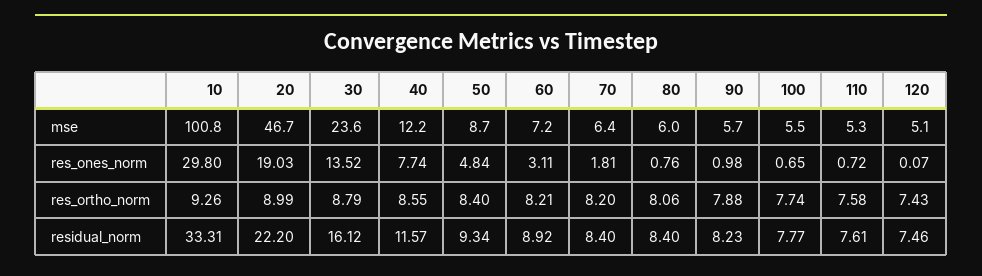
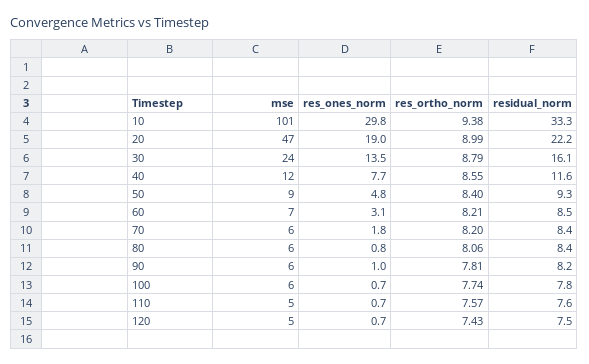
  {
    "10": {
      "mse": 100.8,
      "res_ones_norm": 29.8,
-     "res_ortho_norm": 9.26,
+     "res_ortho_norm": 9.38,
      "residual_norm": 33.31
    },
    "20": {
      "mse": 46.7,
      "res_ones_norm": 19.03,
      "res_ortho_norm": 8.99,
      "residual_norm": 22.2
    },
    "30": {
      "mse": 23.6,
      "res_ones_norm": 13.52,
      "res_ortho_norm": 8.79,
      "residual_norm": 16.12
    },
    "40": {
      "mse": 12.2,
      "res_ones_norm": 7.74,
      "res_ortho_norm": 8.55,
      "residual_norm": 11.57
    },
    "50": {
      "mse": 8.7,
      "res_ones_norm": 4.84,
      "res_ortho_norm": 8.4,
      "residual_norm": 9.34
    },
    "60": {
      "mse": 7.2,
      "res_ones_norm": 3.11,
      "res_ortho_norm": 8.21,
-     "residual_norm": 8.92
+     "residual_norm": 8.5
    },
    "70": {
      "mse": 6.4,
      "res_ones_norm": 1.81,
      "res_ortho_norm": 8.2,
      "residual_norm": 8.4
    },
    "80": {
      "mse": 6,
      "res_ones_norm": 0.76,
      "res_ortho_norm": 8.06,
      "residual_norm": 8.4
    },
    "90": {
      "mse": 5.7,
      "res_ones_norm": 0.98,
-     "res_ortho_norm": 7.88,
+     "res_ortho_norm": 7.81,
      "residual_norm": 8.23
    },
    "100": {
      "mse": 5.5,
      "res_ones_norm": 0.65,
      "res_ortho_norm": 7.74,
      "residual_norm": 7.77
    },
    "110": {
      "mse": 5.3,
      "res_ones_norm": 0.72,
-     "res_ortho_norm": 7.58,
+     "res_ortho_norm": 7.57,
      "residual_norm": 7.61
    },
    "120": {
      "mse": 5.1,
-     "res_ones_norm": 0.07,
+     "res_ones_norm": 0.7,
      "res_ortho_norm": 7.43,
      "residual_norm": 7.46
    }
  }

